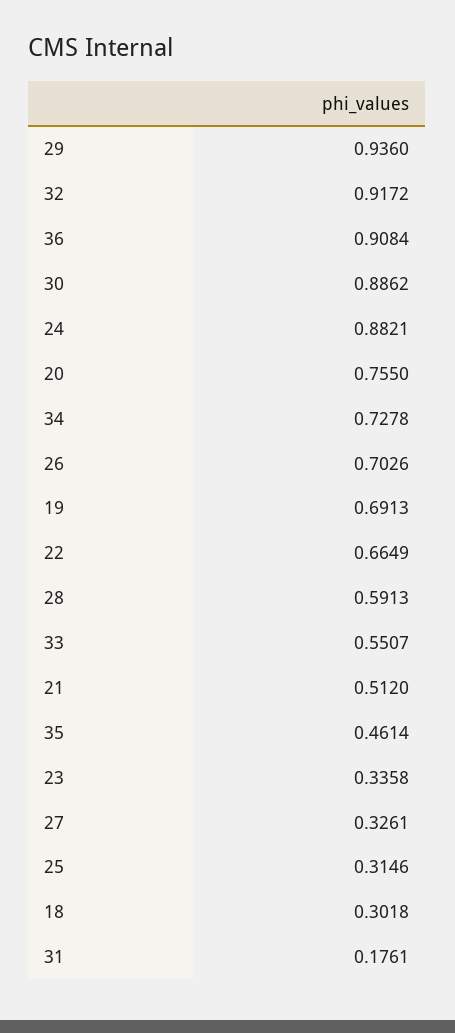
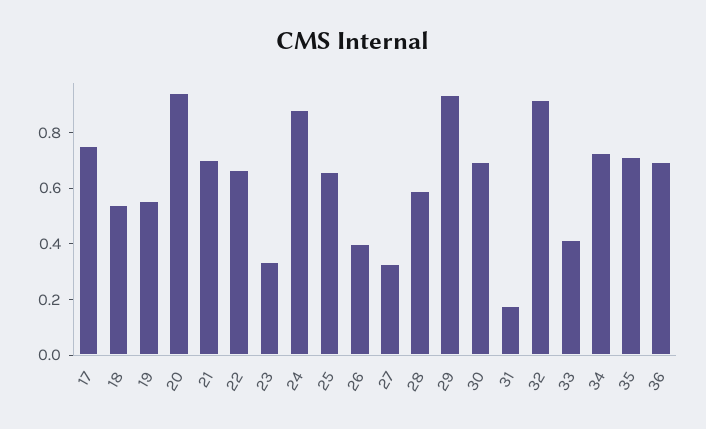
  {
    "29": 0.936,
    "32": 0.9172,
-   "36": 0.9084,
+   "36": 0.7,
-   "30": 0.8862,
+   "30": 0.7,
    "24": 0.8821,
-   "20": 0.755,
+   "20": 0.95,
    "34": 0.7278,
-   "26": 0.7026,
+   "26": 0.4,
-   "19": 0.6913,
+   "19": 0.55,
    "22": 0.6649,
    "28": 0.5913,
-   "33": 0.5507,
+   "33": 0.4,
-   "21": 0.512,
+   "21": 0.7,
-   "35": 0.4614,
+   "35": 0.7,
    "23": 0.3358,
    "27": 0.3261,
-   "25": 0.3146,
+   "25": 0.65,
-   "18": 0.3018,
+   "18": 0.55,
-   "31": 0.1761
+   "31": 0.1761,
+   "17": 0.75
  }

